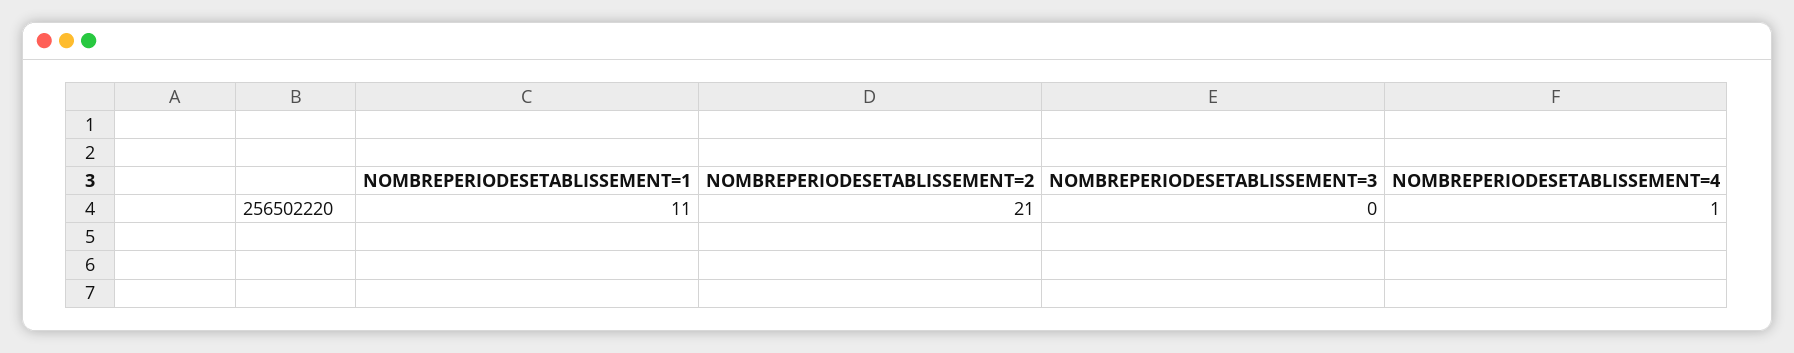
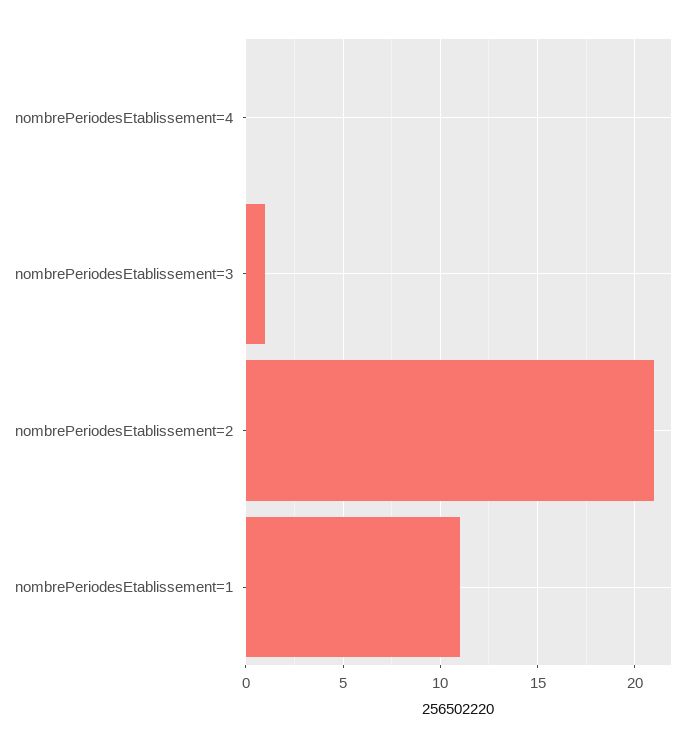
  {
    "NOMBREPERIODESETABLISSEMENT=1": 11,
    "NOMBREPERIODESETABLISSEMENT=2": 21,
-   "NOMBREPERIODESETABLISSEMENT=3": 0,
+   "NOMBREPERIODESETABLISSEMENT=3": 1,
-   "NOMBREPERIODESETABLISSEMENT=4": 1
+   "NOMBREPERIODESETABLISSEMENT=4": 0
  }

